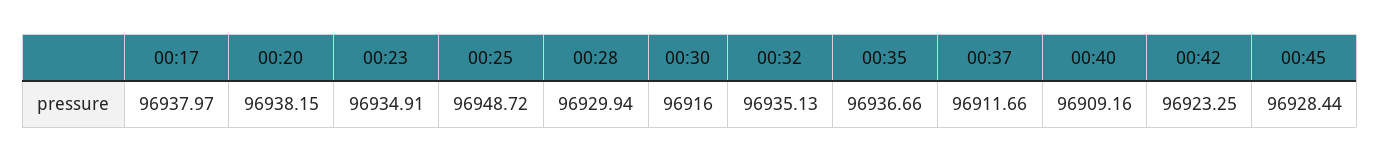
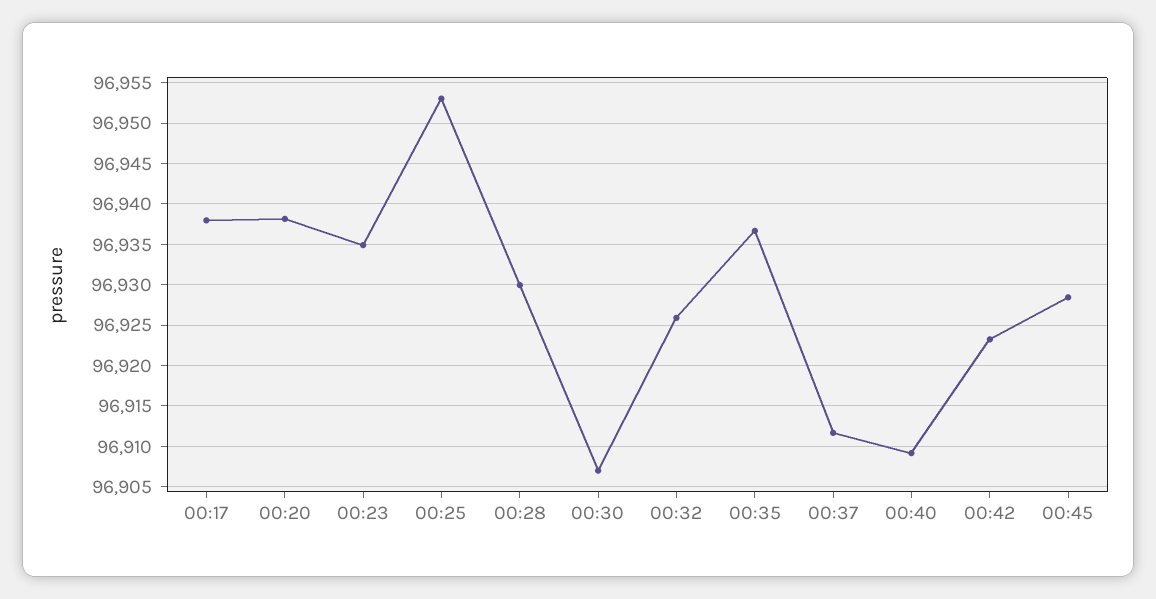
  {
    "00:17": 96937.97,
    "00:20": 96938.15,
    "00:23": 96934.91,
-   "00:25": 96948.72,
+   "00:25": 96953,
    "00:28": 96929.94,
-   "00:30": 96916,
+   "00:30": 96907,
-   "00:32": 96935.13,
+   "00:32": 96926,
    "00:35": 96936.66,
    "00:37": 96911.66,
    "00:40": 96909.16,
    "00:42": 96923.25,
    "00:45": 96928.44
  }

